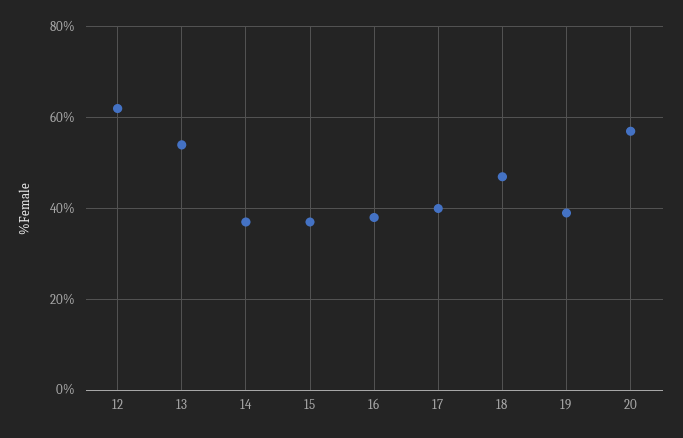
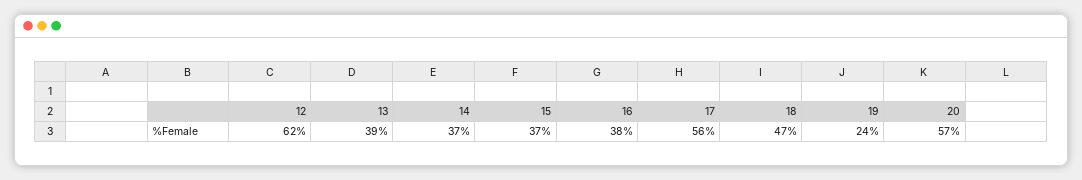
  {
    "12": 62,
-   "13": 55,
+   "13": 39,
    "14": 37,
    "15": 37,
    "16": 38,
-   "17": 40,
+   "17": 56,
    "18": 47,
-   "19": 40,
+   "19": 24,
    "20": 57
  }

